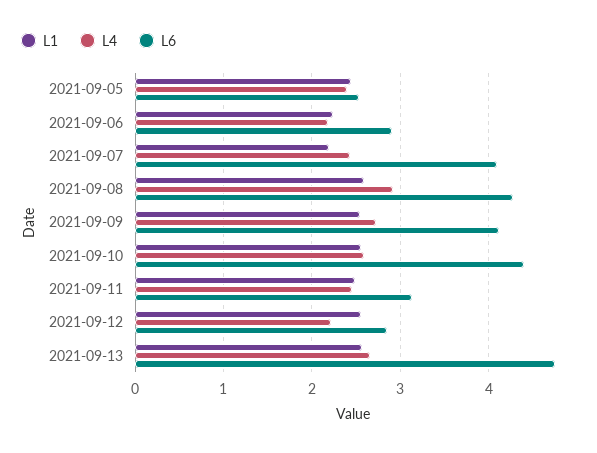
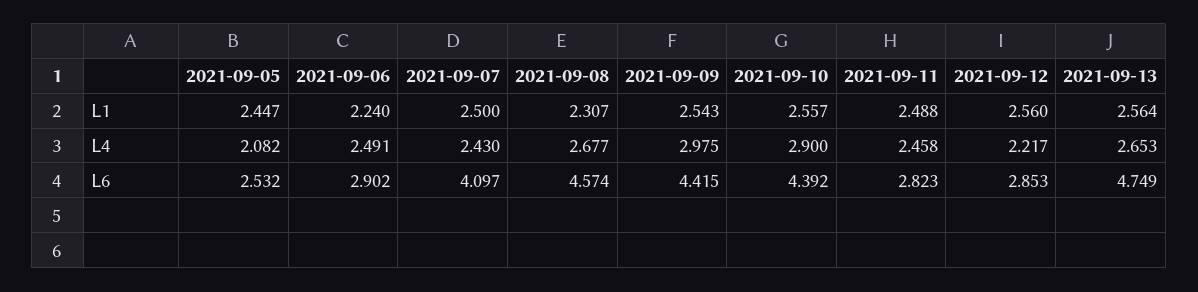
  {
    "L1": {
      "2021-09-05": 2.447,
      "2021-09-06": 2.24,
-     "2021-09-07": 2.2,
+     "2021-09-07": 2.5,
-     "2021-09-08": 2.6,
+     "2021-09-08": 2.307,
      "2021-09-09": 2.543,
      "2021-09-10": 2.557,
      "2021-09-11": 2.488,
      "2021-09-12": 2.56,
      "2021-09-13": 2.564
    },
    "L4": {
-     "2021-09-05": 2.4,
+     "2021-09-05": 2.082,
-     "2021-09-06": 2.2,
+     "2021-09-06": 2.491,
      "2021-09-07": 2.43,
-     "2021-09-08": 2.9,
+     "2021-09-08": 2.677,
-     "2021-09-09": 2.7,
+     "2021-09-09": 2.975,
-     "2021-09-10": 2.6,
+     "2021-09-10": 2.9,
      "2021-09-11": 2.458,
      "2021-09-12": 2.217,
      "2021-09-13": 2.653
    },
    "L6": {
      "2021-09-05": 2.532,
      "2021-09-06": 2.902,
      "2021-09-07": 4.097,
-     "2021-09-08": 4.3,
+     "2021-09-08": 4.574,
-     "2021-09-09": 4.1,
+     "2021-09-09": 4.415,
      "2021-09-10": 4.392,
-     "2021-09-11": 3.1,
+     "2021-09-11": 2.823,
      "2021-09-12": 2.853,
      "2021-09-13": 4.749
    }
  }

